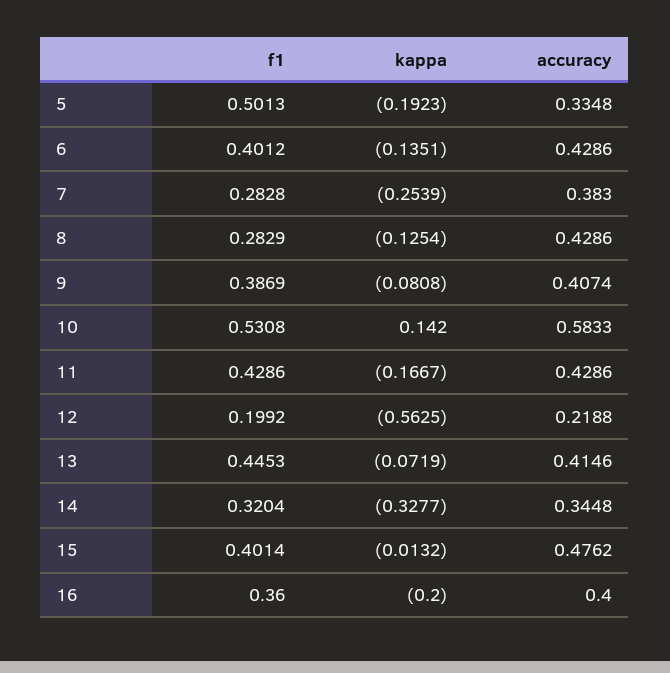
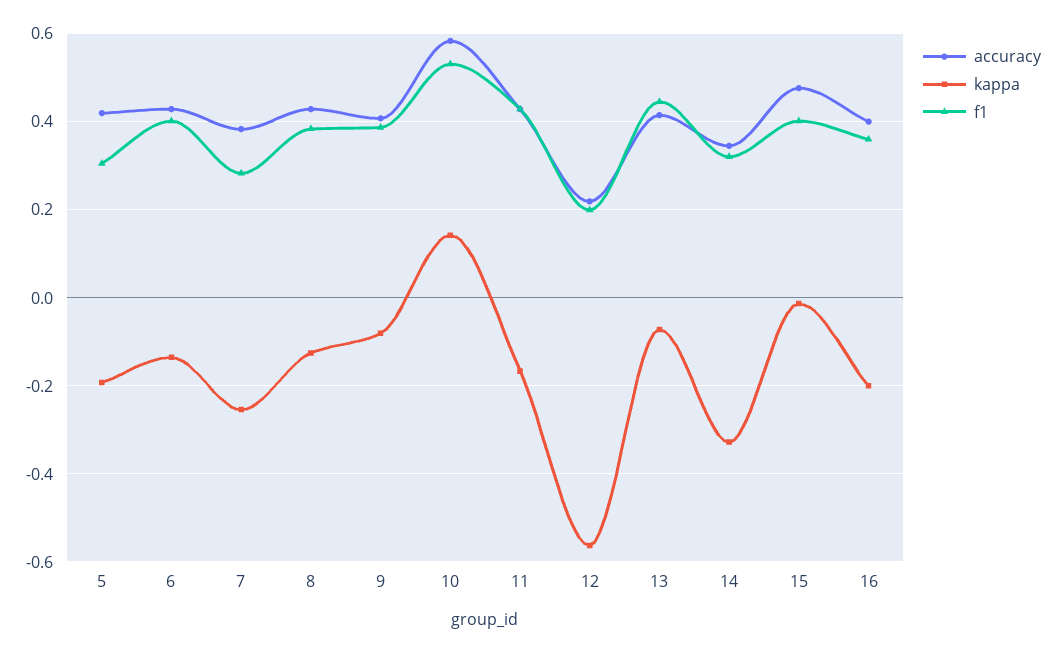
  {
    "f1": {
-     "5": 0.5013,
+     "5": 0.3,
      "6": 0.4012,
      "7": 0.2828,
-     "8": 0.2829,
+     "8": 0.38,
      "9": 0.3869,
      "10": 0.5308,
      "11": 0.4286,
      "12": 0.1992,
      "13": 0.4453,
      "14": 0.3204,
      "15": 0.4014,
      "16": 0.36
    },
    "kappa": {
      "5": -0.1923,
      "6": -0.1351,
      "7": -0.2539,
      "8": -0.1254,
      "9": -0.0808,
      "10": 0.142,
      "11": -0.1667,
      "12": -0.5625,
      "13": -0.0719,
      "14": -0.3277,
      "15": -0.0132,
      "16": -0.2
    },
    "accuracy": {
-     "5": 0.3348,
+     "5": 0.42,
      "6": 0.4286,
      "7": 0.383,
      "8": 0.4286,
      "9": 0.4074,
      "10": 0.5833,
      "11": 0.4286,
      "12": 0.2188,
      "13": 0.4146,
      "14": 0.3448,
      "15": 0.4762,
      "16": 0.4
    }
  }

